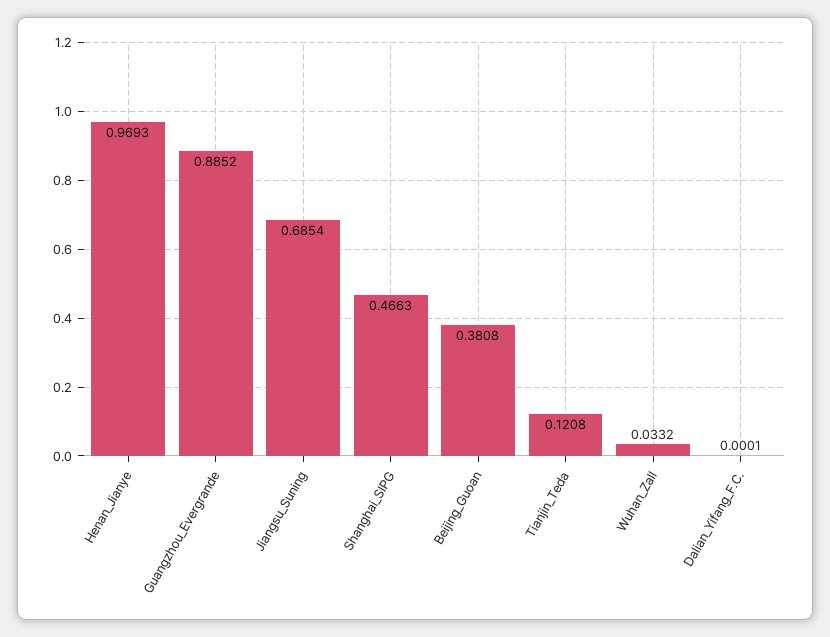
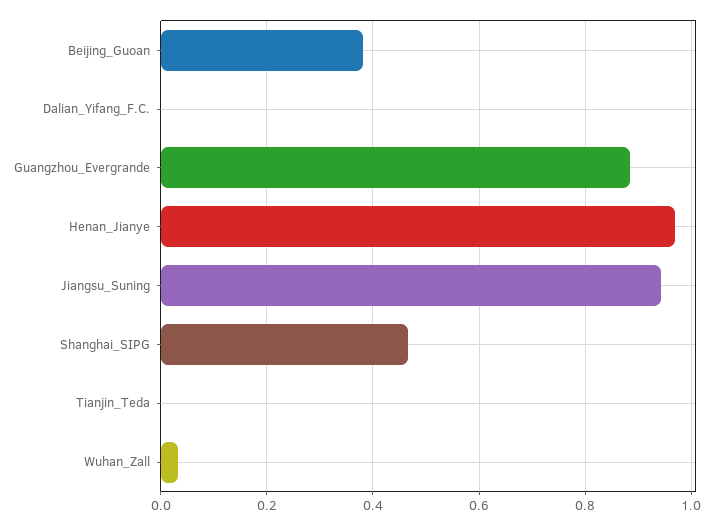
  {
    "Henan_Jianye": 0.9693,
    "Guangzhou_Evergrande": 0.8852,
-   "Jiangsu_Suning": 0.6854,
+   "Jiangsu_Suning": 0.94,
    "Shanghai_SIPG": 0.4663,
    "Beijing_Guoan": 0.3808,
-   "Tianjin_Teda": 0.1208,
+   "Tianjin_Teda": 0,
    "Wuhan_Zall": 0.0332,
    "Dalian_Yifang_F.C.": 0.0001
  }

